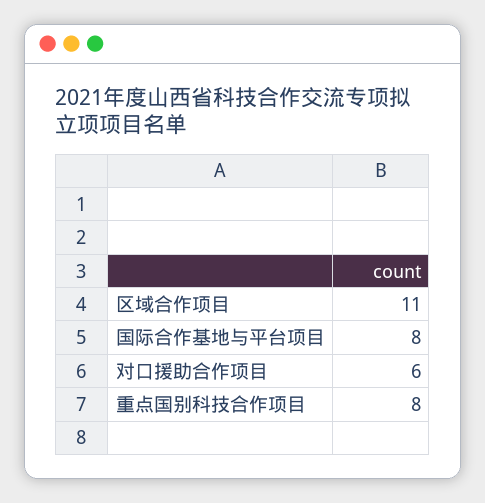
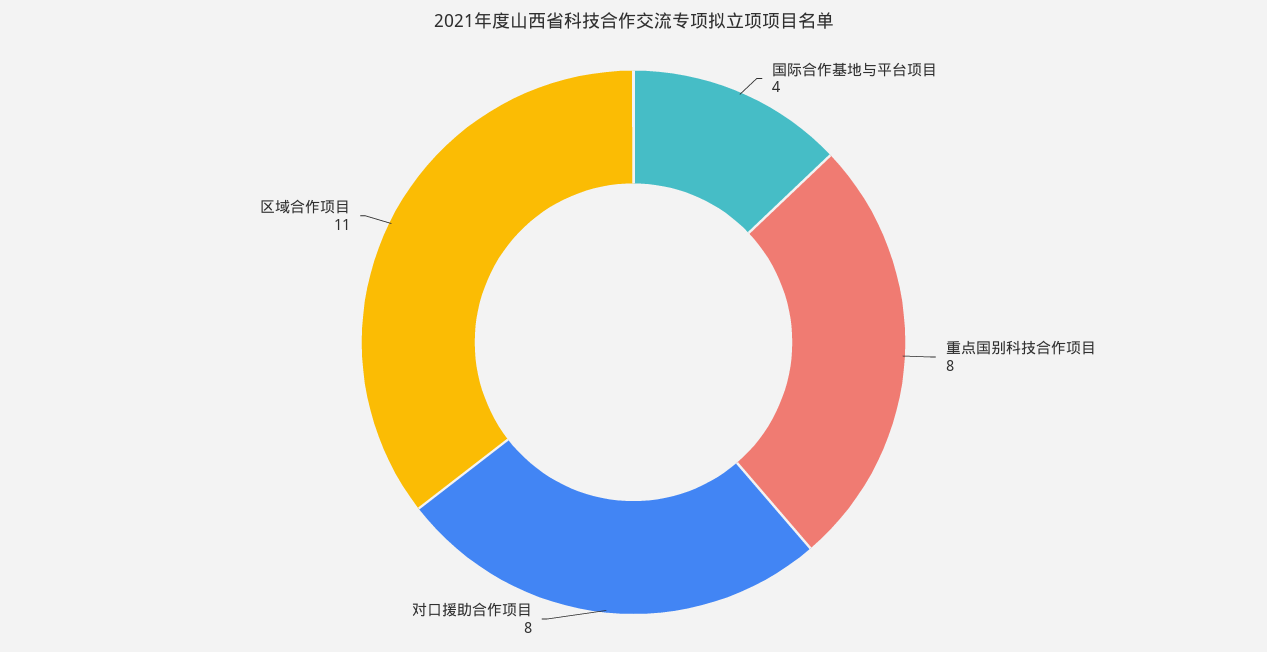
  {
    "区域合作项目": 11,
-   "国际合作基地与平台项目": 8,
+   "国际合作基地与平台项目": 4,
-   "对口援助合作项目": 6,
+   "对口援助合作项目": 8,
    "重点国别科技合作项目": 8
  }

